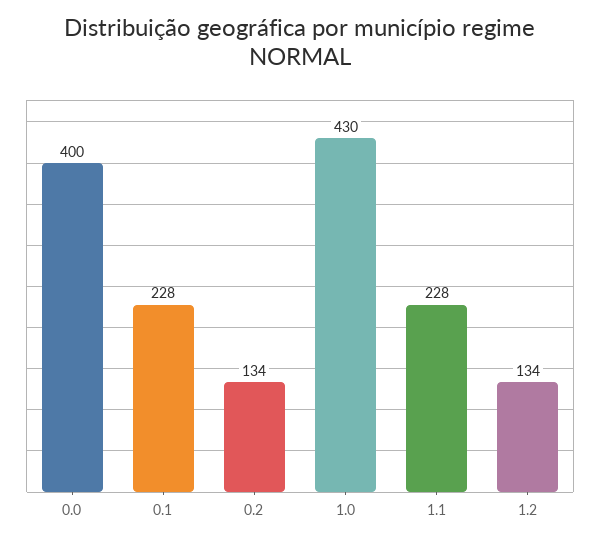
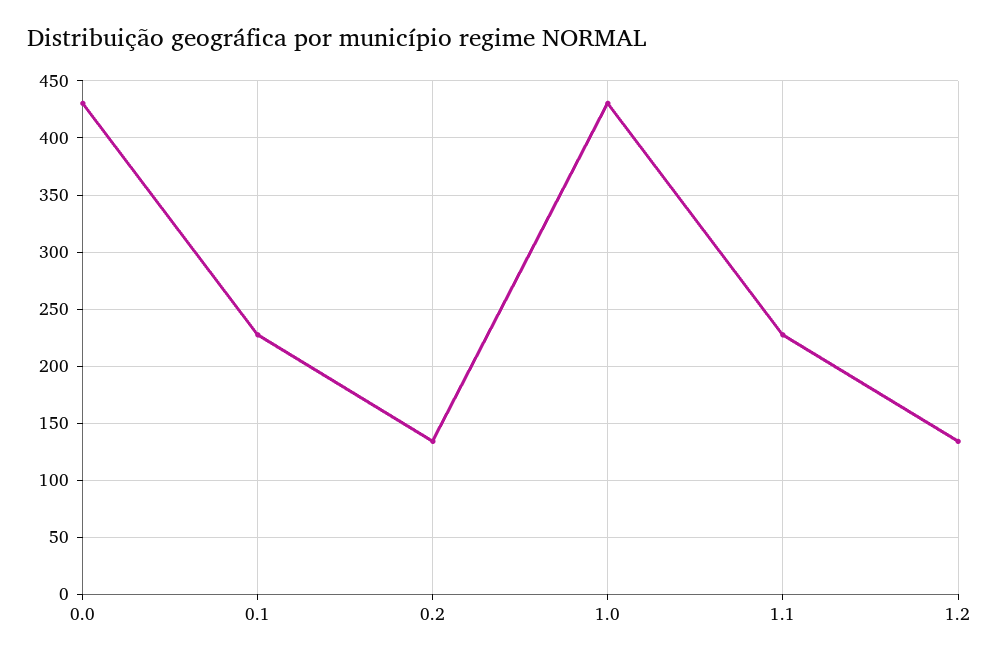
  {
-   "0.0": 400,
+   "0.0": 430,
    "0.1": 228,
    "0.2": 134,
    "1.0": 430,
    "1.1": 228,
    "1.2": 134
  }

